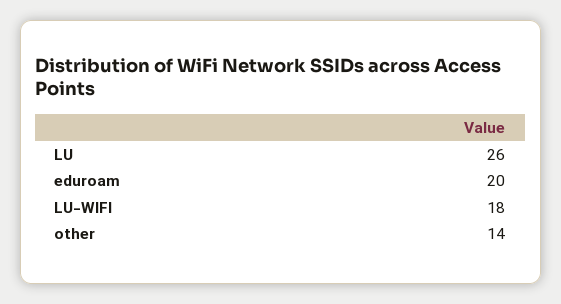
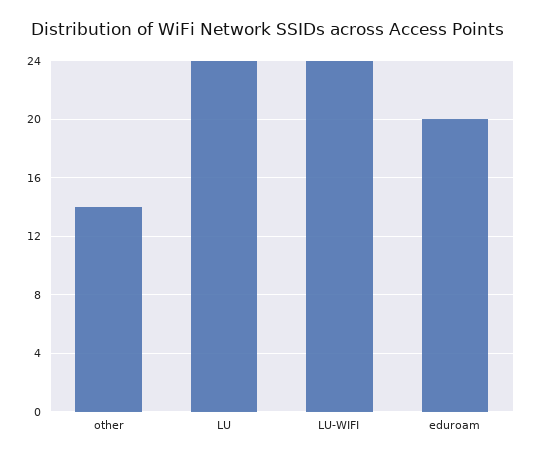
  {
-   "LU": 26,
+   "LU": 24,
    "eduroam": 20,
-   "LU-WIFI": 18,
+   "LU-WIFI": 24,
    "other": 14
  }

